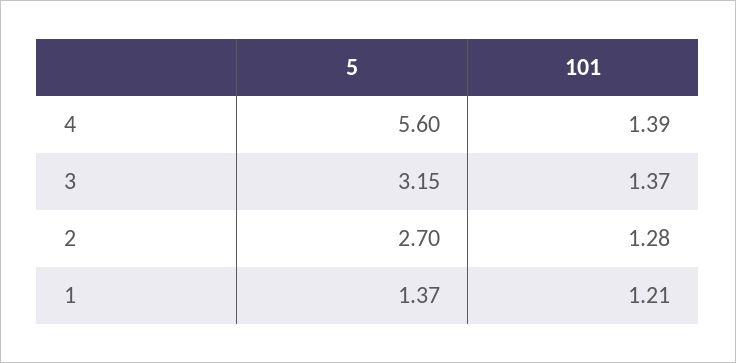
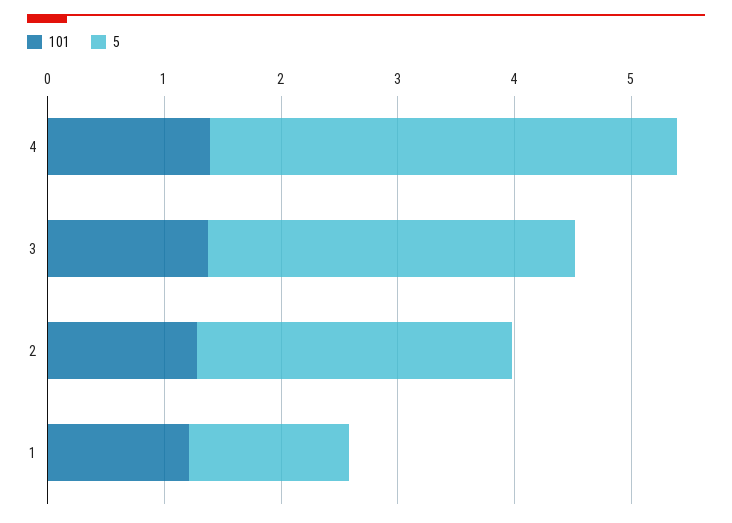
  {
    "5": {
-     "4": 5.6,
+     "4": 4,
      "3": 3.15,
      "2": 2.7,
      "1": 1.37
    },
    "101": {
      "4": 1.39,
      "3": 1.37,
      "2": 1.28,
      "1": 1.21
    }
  }

